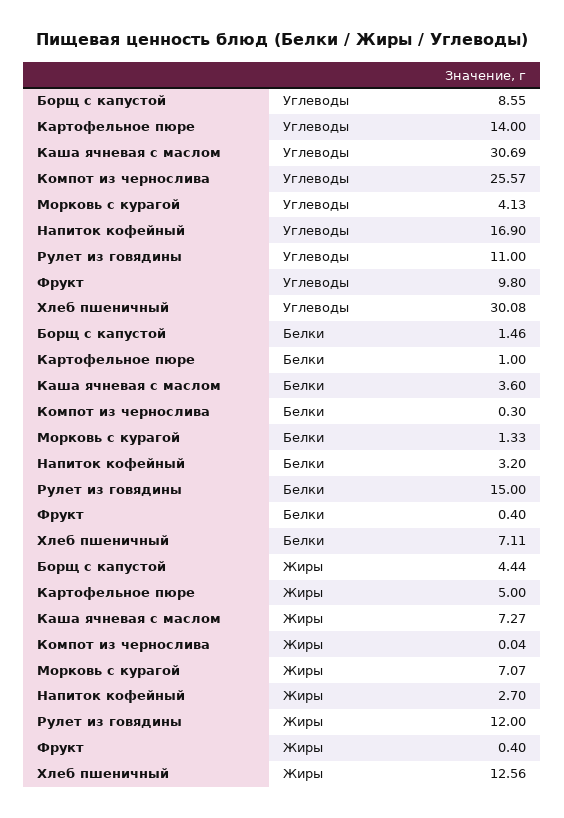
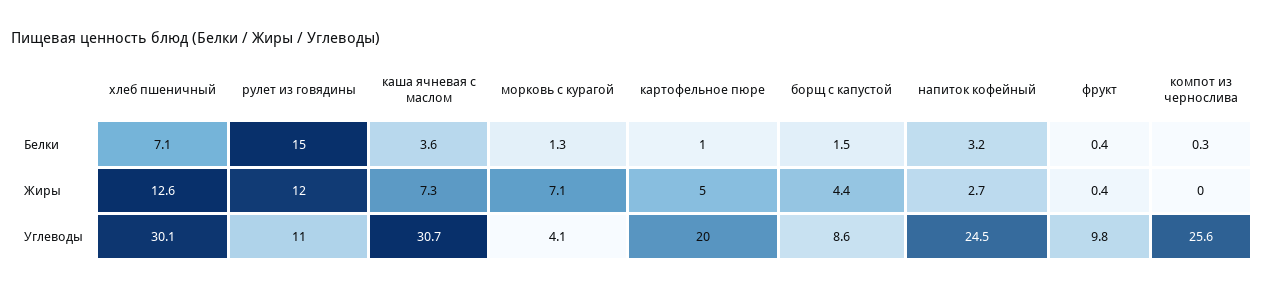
  {
    "Борщ с капустой": {
      "Углеводы": 8.55,
      "Белки": 1.46,
      "Жиры": 4.44
    },
    "Картофельное пюре": {
-     "Углеводы": 14,
+     "Углеводы": 20,
      "Белки": 1,
      "Жиры": 5
    },
    "Каша ячневая с маслом": {
      "Углеводы": 30.69,
      "Белки": 3.6,
      "Жиры": 7.27
    },
    "Компот из чернослива": {
      "Углеводы": 25.57,
      "Белки": 0.3,
      "Жиры": 0.04
    },
    "Морковь с курагой": {
      "Углеводы": 4.13,
      "Белки": 1.33,
      "Жиры": 7.07
    },
    "Напиток кофейный": {
-     "Углеводы": 16.9,
+     "Углеводы": 24.5,
      "Белки": 3.2,
      "Жиры": 2.7
    },
    "Рулет из говядины": {
      "Углеводы": 11,
      "Белки": 15,
      "Жиры": 12
    },
    "Фрукт": {
      "Углеводы": 9.8,
      "Белки": 0.4,
      "Жиры": 0.4
    },
    "Хлеб пшеничный": {
      "Углеводы": 30.08,
      "Белки": 7.11,
      "Жиры": 12.56
    }
  }

